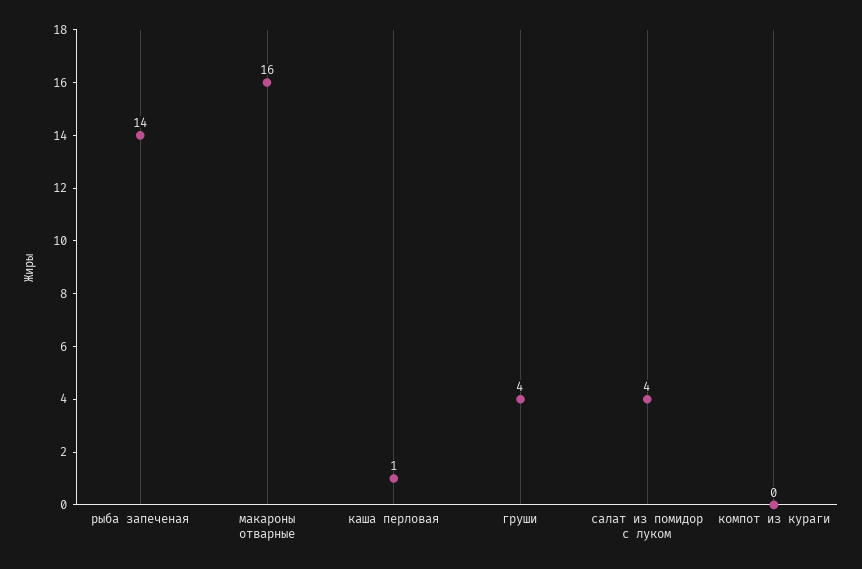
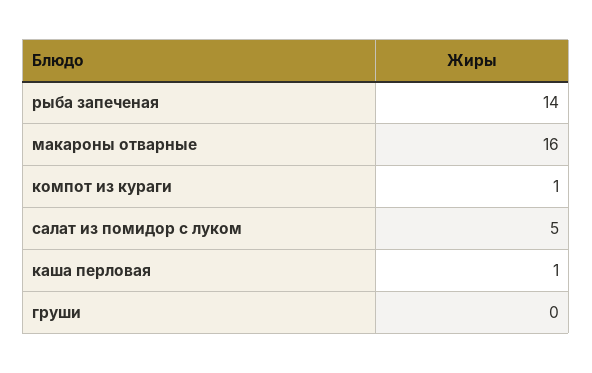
  {
    "рыба запеченая": 14,
    "макароны отварные": 16,
    "каша перловая": 1,
-   "груши": 4,
+   "груши": 0,
-   "салат из помидор с луком": 4,
+   "салат из помидор с луком": 5,
-   "компот из кураги": 0
+   "компот из кураги": 1
  }

